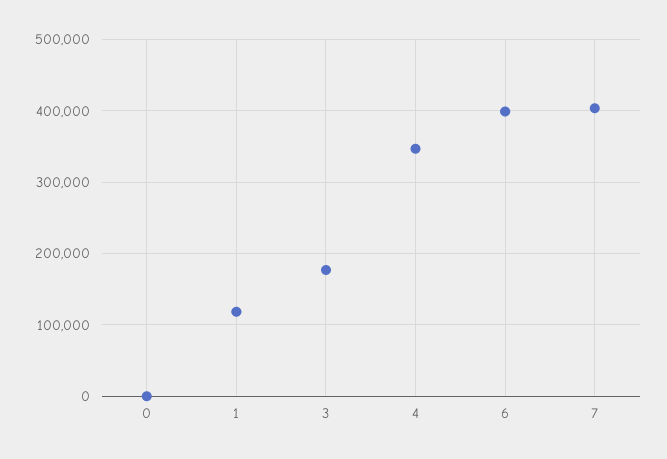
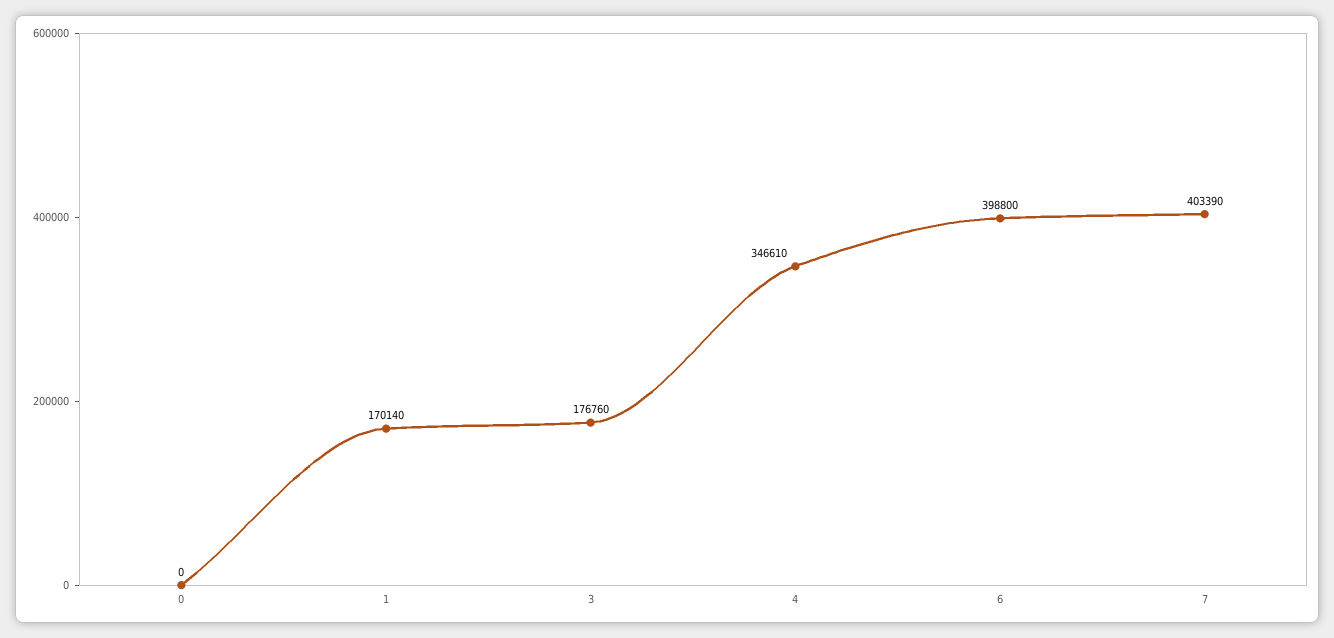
  {
    "0": 0,
-   "1": 120000,
+   "1": 170140,
    "3": 176760,
    "4": 346610,
    "6": 398800,
    "7": 403390
  }

